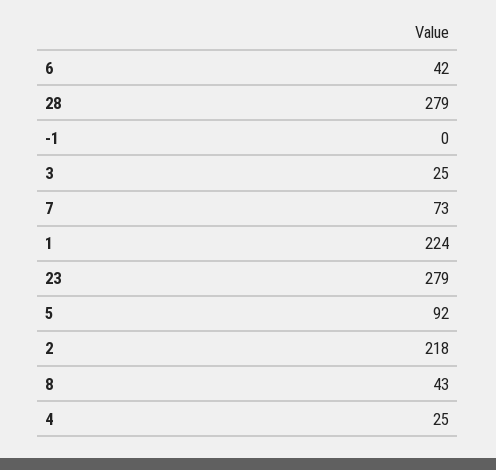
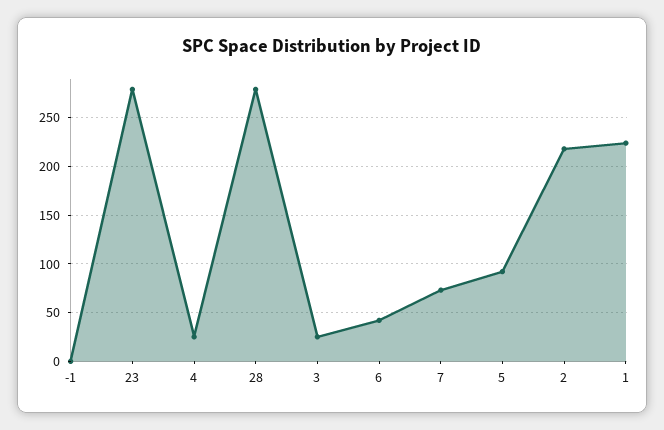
  {
    "6": 42,
    "28": 279,
    "-1": 0,
    "3": 25,
    "7": 73,
    "1": 224,
    "23": 279,
    "5": 92,
    "2": 218,
-   "8": 43,
    "4": 25
  }

